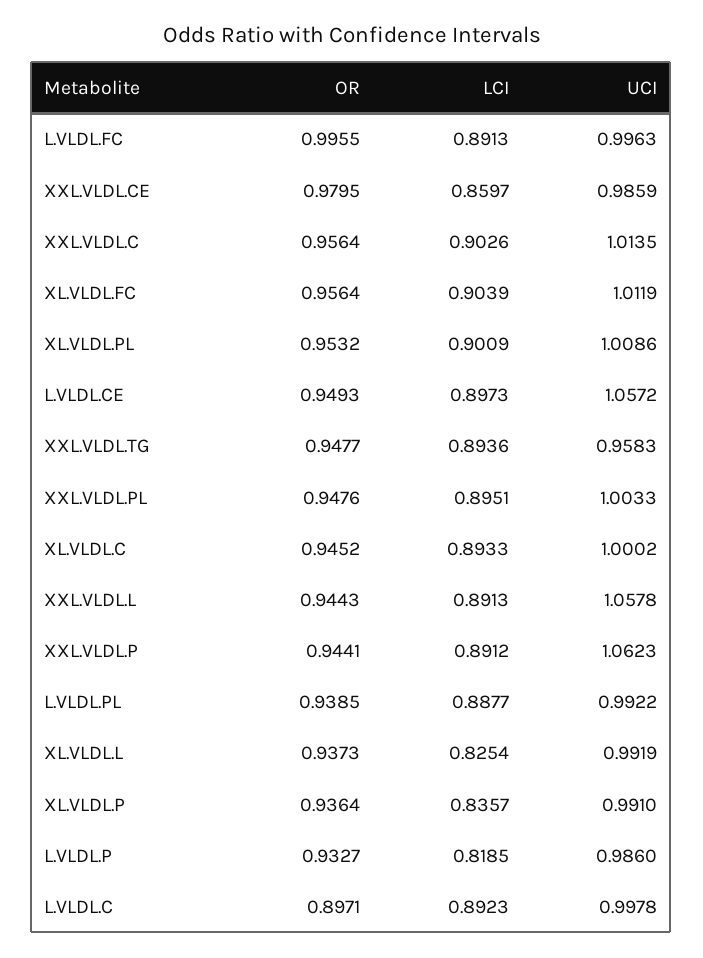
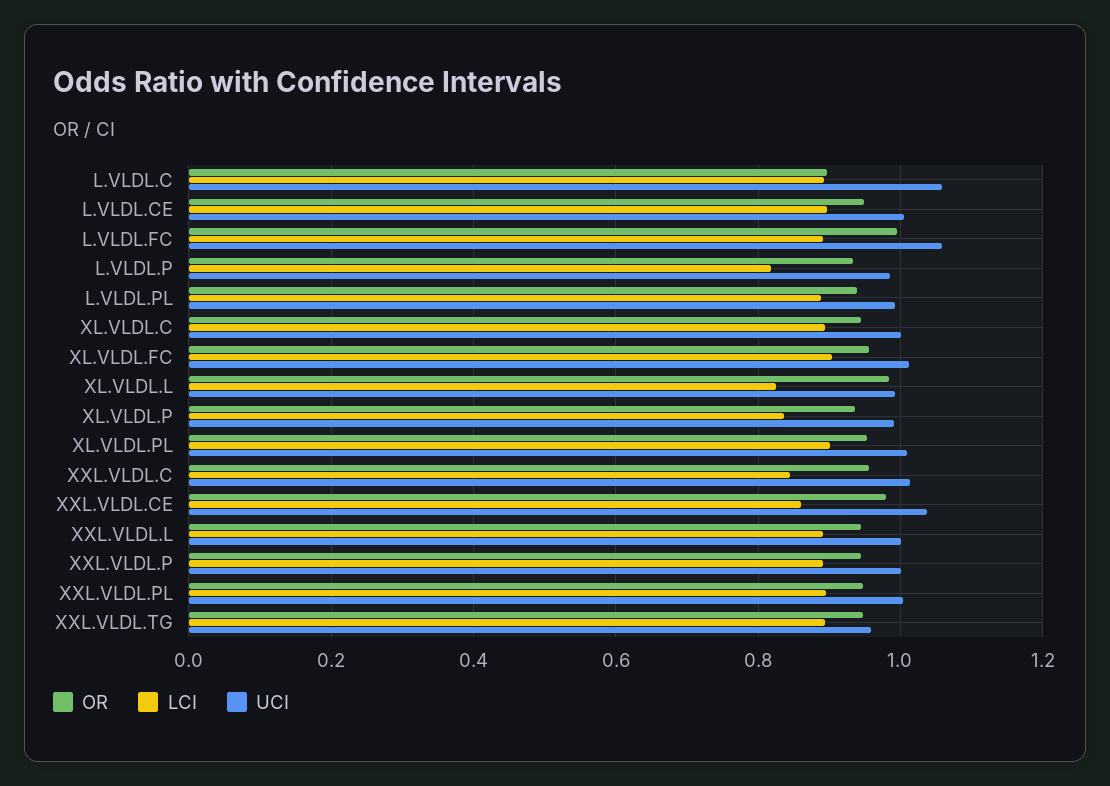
  {
    "OR": {
      "L.VLDL.FC": 0.9955,
      "XXL.VLDL.CE": 0.9795,
      "XXL.VLDL.C": 0.9564,
      "XL.VLDL.FC": 0.9564,
      "XL.VLDL.PL": 0.9532,
      "L.VLDL.CE": 0.9493,
      "XXL.VLDL.TG": 0.9477,
      "XXL.VLDL.PL": 0.9476,
      "XL.VLDL.C": 0.9452,
      "XXL.VLDL.L": 0.9443,
      "XXL.VLDL.P": 0.9441,
      "L.VLDL.PL": 0.9385,
-     "XL.VLDL.L": 0.9373,
+     "XL.VLDL.L": 0.98,
      "XL.VLDL.P": 0.9364,
      "L.VLDL.P": 0.9327,
      "L.VLDL.C": 0.8971
    },
    "LCI": {
      "L.VLDL.FC": 0.8913,
      "XXL.VLDL.CE": 0.8597,
-     "XXL.VLDL.C": 0.9026,
+     "XXL.VLDL.C": 0.84,
      "XL.VLDL.FC": 0.9039,
      "XL.VLDL.PL": 0.9009,
      "L.VLDL.CE": 0.8973,
      "XXL.VLDL.TG": 0.8936,
      "XXL.VLDL.PL": 0.8951,
      "XL.VLDL.C": 0.8933,
      "XXL.VLDL.L": 0.8913,
      "XXL.VLDL.P": 0.8912,
      "L.VLDL.PL": 0.8877,
      "XL.VLDL.L": 0.8254,
      "XL.VLDL.P": 0.8357,
      "L.VLDL.P": 0.8185,
      "L.VLDL.C": 0.8923
    },
    "UCI": {
-     "L.VLDL.FC": 0.9963,
+     "L.VLDL.FC": 1.06,
-     "XXL.VLDL.CE": 0.9859,
+     "XXL.VLDL.CE": 1.04,
      "XXL.VLDL.C": 1.0135,
      "XL.VLDL.FC": 1.0119,
      "XL.VLDL.PL": 1.0086,
-     "L.VLDL.CE": 1.0572,
+     "L.VLDL.CE": 1,
      "XXL.VLDL.TG": 0.9583,
      "XXL.VLDL.PL": 1.0033,
      "XL.VLDL.C": 1.0002,
-     "XXL.VLDL.L": 1.0578,
+     "XXL.VLDL.L": 1,
-     "XXL.VLDL.P": 1.0623,
+     "XXL.VLDL.P": 1,
      "L.VLDL.PL": 0.9922,
      "XL.VLDL.L": 0.9919,
      "XL.VLDL.P": 0.991,
      "L.VLDL.P": 0.986,
-     "L.VLDL.C": 0.9978
+     "L.VLDL.C": 1.06
    }
  }

